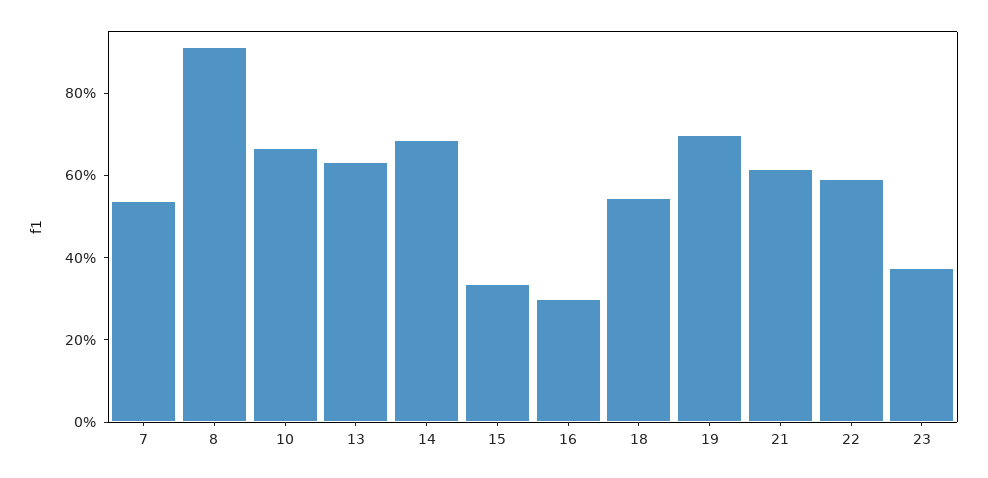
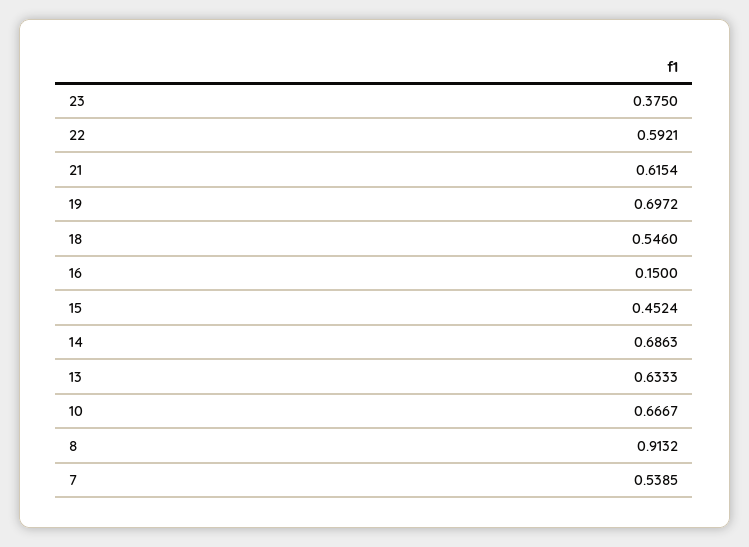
  {
    "7": 0.5385,
    "8": 0.9132,
    "10": 0.6667,
    "13": 0.6333,
    "14": 0.6863,
-   "15": 0.35,
+   "15": 0.4524,
-   "16": 0.3,
+   "16": 0.15,
    "18": 0.546,
    "19": 0.6972,
    "21": 0.6154,
    "22": 0.5921,
    "23": 0.375
  }

